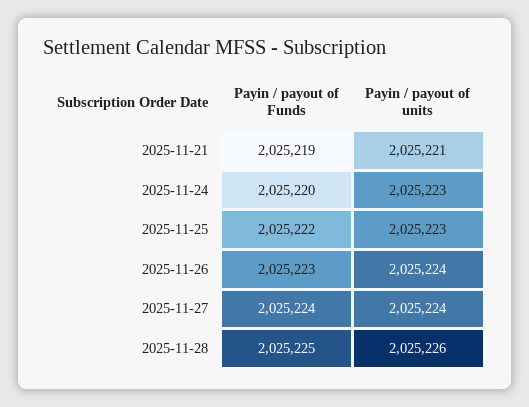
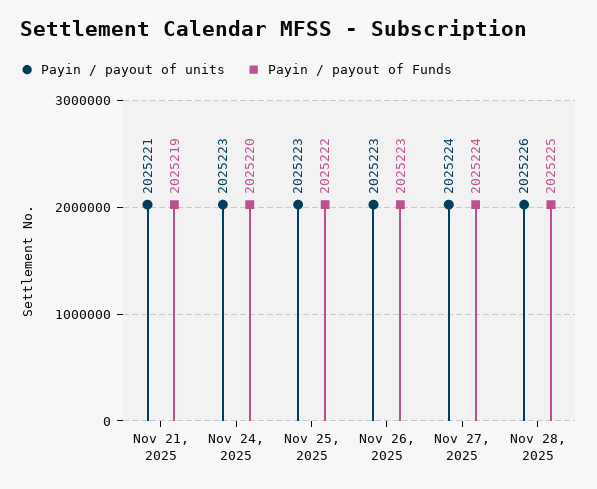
  {
    "Payin / payout of Funds": {
      "2025-11-21": 2025219,
      "2025-11-24": 2025220,
      "2025-11-25": 2025222,
      "2025-11-26": 2025223,
      "2025-11-27": 2025224,
      "2025-11-28": 2025225
    },
    "Payin / payout of units": {
      "2025-11-21": 2025221,
      "2025-11-24": 2025223,
      "2025-11-25": 2025223,
-     "2025-11-26": 2025224,
+     "2025-11-26": 2025223,
      "2025-11-27": 2025224,
      "2025-11-28": 2025226
    }
  }

